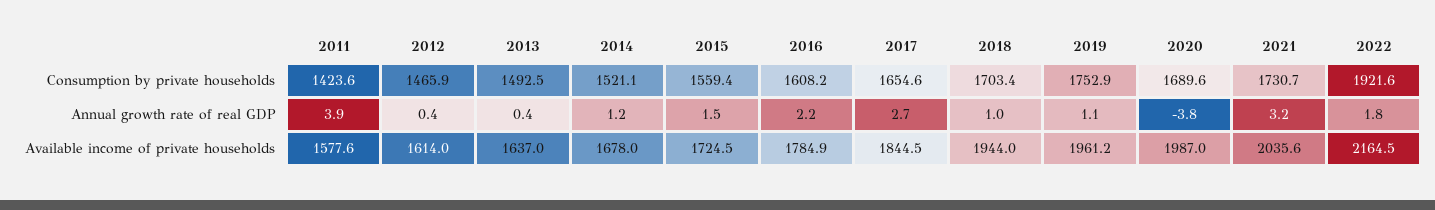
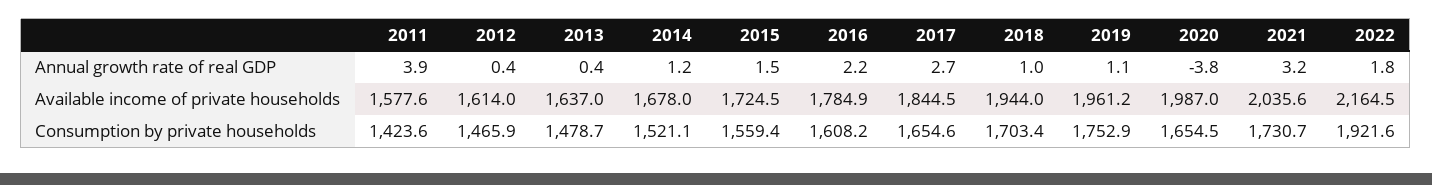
  {
    "2011": {
      "Consumption by private households": 1423.6,
      "Annual growth rate of real GDP": 3.9,
      "Available income of private households": 1577.6
    },
    "2012": {
      "Consumption by private households": 1465.9,
      "Annual growth rate of real GDP": 0.4,
      "Available income of private households": 1614
    },
    "2013": {
-     "Consumption by private households": 1492.5,
+     "Consumption by private households": 1478.7,
      "Annual growth rate of real GDP": 0.4,
      "Available income of private households": 1637
    },
    "2014": {
      "Consumption by private households": 1521.1,
      "Annual growth rate of real GDP": 1.2,
      "Available income of private households": 1678
    },
    "2015": {
      "Consumption by private households": 1559.4,
      "Annual growth rate of real GDP": 1.5,
      "Available income of private households": 1724.5
    },
    "2016": {
      "Consumption by private households": 1608.2,
      "Annual growth rate of real GDP": 2.2,
      "Available income of private households": 1784.9
    },
    "2017": {
      "Consumption by private households": 1654.6,
      "Annual growth rate of real GDP": 2.7,
      "Available income of private households": 1844.5
    },
    "2018": {
      "Consumption by private households": 1703.4,
      "Annual growth rate of real GDP": 1,
      "Available income of private households": 1944
    },
    "2019": {
      "Consumption by private households": 1752.9,
      "Annual growth rate of real GDP": 1.1,
      "Available income of private households": 1961.2
    },
    "2020": {
-     "Consumption by private households": 1689.6,
+     "Consumption by private households": 1654.5,
      "Annual growth rate of real GDP": -3.8,
      "Available income of private households": 1987
    },
    "2021": {
      "Consumption by private households": 1730.7,
      "Annual growth rate of real GDP": 3.2,
      "Available income of private households": 2035.6
    },
    "2022": {
      "Consumption by private households": 1921.6,
      "Annual growth rate of real GDP": 1.8,
      "Available income of private households": 2164.5
    }
  }

